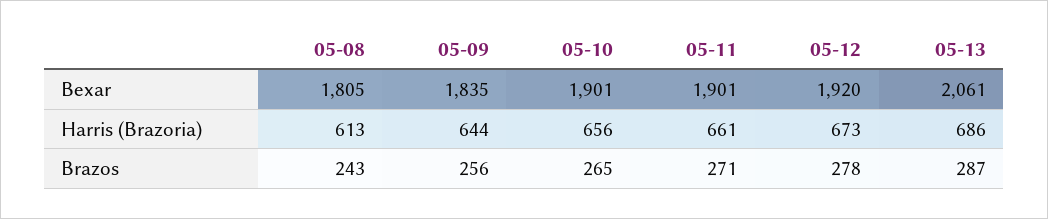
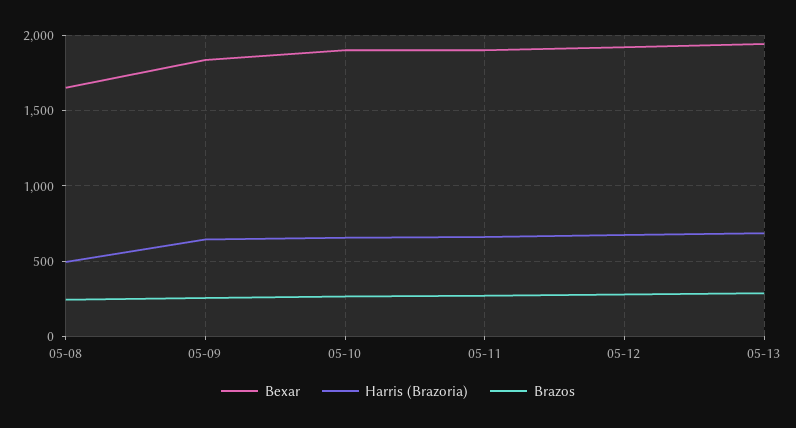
  {
    "Bexar": {
-     "05-08": 1805,
+     "05-08": 1650,
      "05-09": 1835,
      "05-10": 1901,
      "05-11": 1901,
      "05-12": 1920,
-     "05-13": 2061
+     "05-13": 1950
    },
    "Harris (Brazoria)": {
-     "05-08": 613,
+     "05-08": 500,
      "05-09": 644,
      "05-10": 656,
      "05-11": 661,
      "05-12": 673,
      "05-13": 686
    },
    "Brazos": {
      "05-08": 243,
      "05-09": 256,
      "05-10": 265,
      "05-11": 271,
      "05-12": 278,
      "05-13": 287
    }
  }

